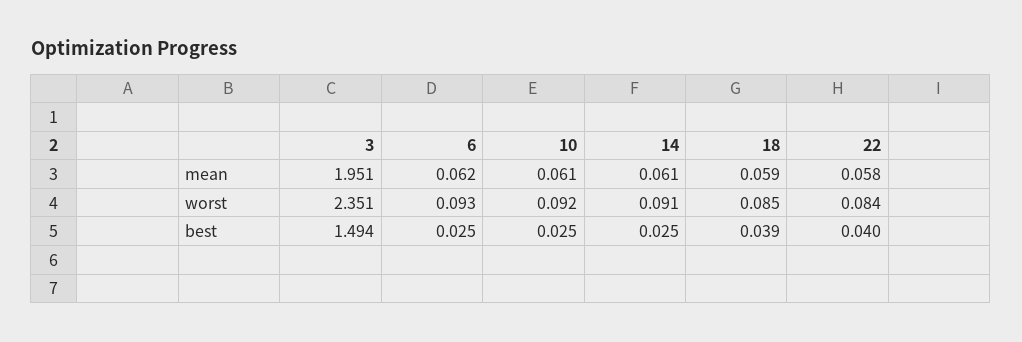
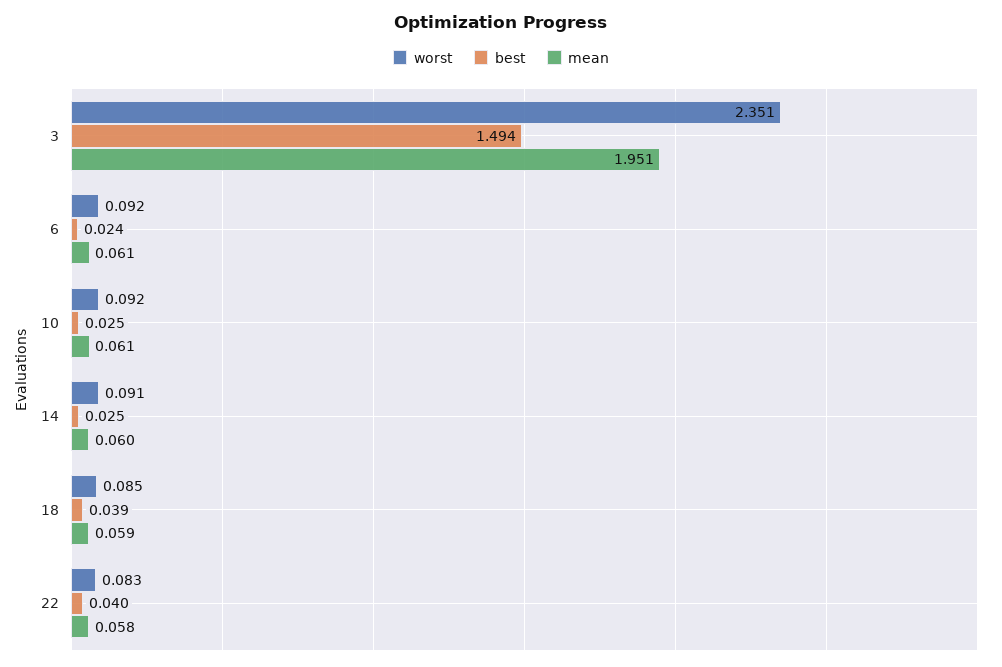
  {
    "mean": {
      "3": 1.951,
-     "6": 0.062,
+     "6": 0.061,
      "10": 0.061,
-     "14": 0.061,
+     "14": 0.06,
      "18": 0.059,
      "22": 0.058
    },
    "worst": {
      "3": 2.351,
-     "6": 0.093,
+     "6": 0.092,
      "10": 0.092,
      "14": 0.091,
      "18": 0.085,
-     "22": 0.084
+     "22": 0.083
    },
    "best": {
      "3": 1.494,
-     "6": 0.025,
+     "6": 0.024,
      "10": 0.025,
      "14": 0.025,
      "18": 0.039,
      "22": 0.04
    }
  }

